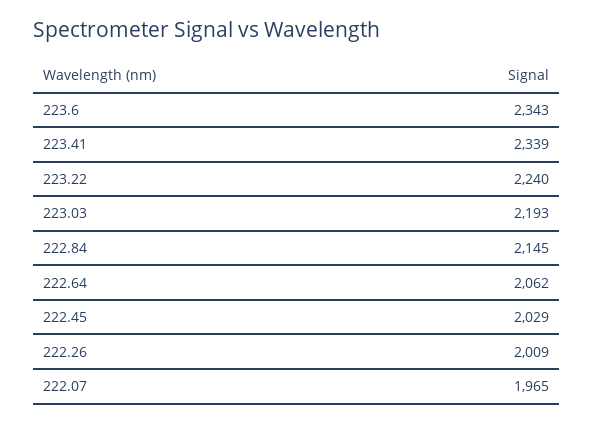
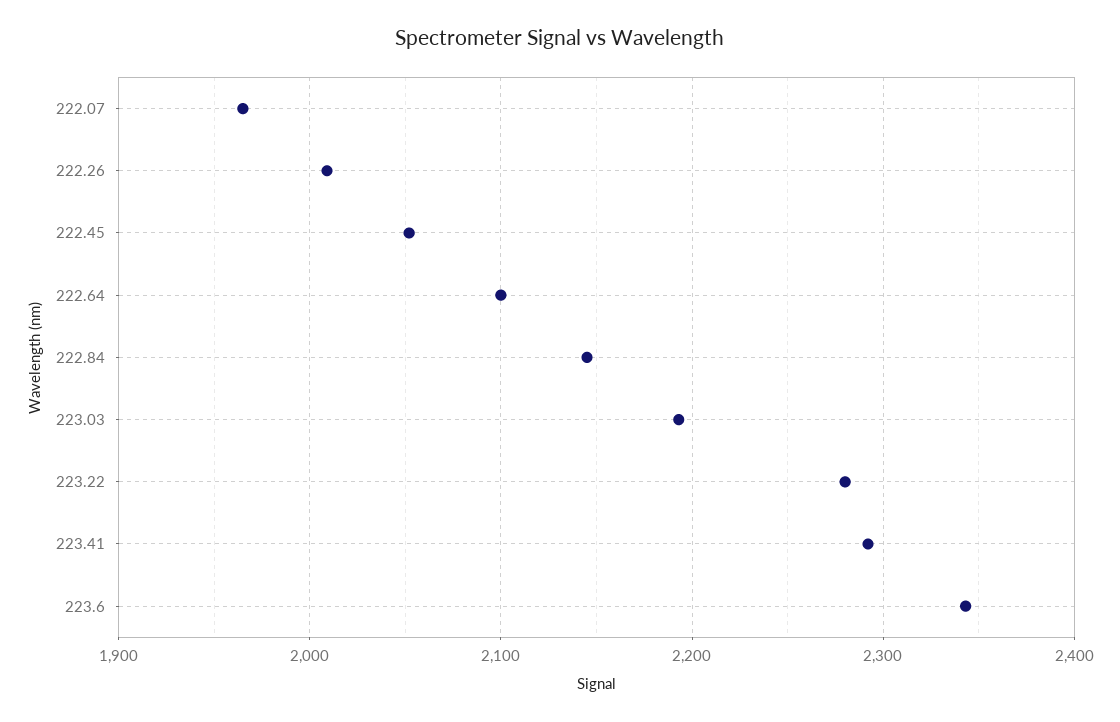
  {
    "223.6": 2343,
-   "223.41": 2339,
+   "223.41": 2290,
-   "223.22": 2240,
+   "223.22": 2280,
    "223.03": 2193,
    "222.84": 2145,
-   "222.64": 2062,
+   "222.64": 2100,
-   "222.45": 2029,
+   "222.45": 2050,
    "222.26": 2009,
    "222.07": 1965
  }

